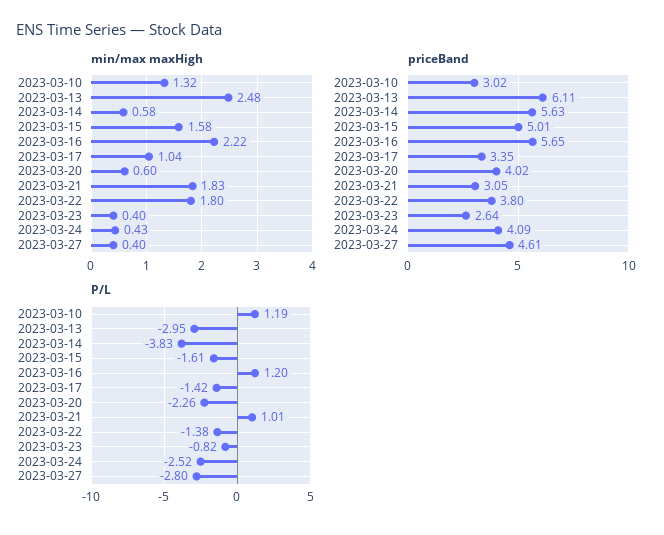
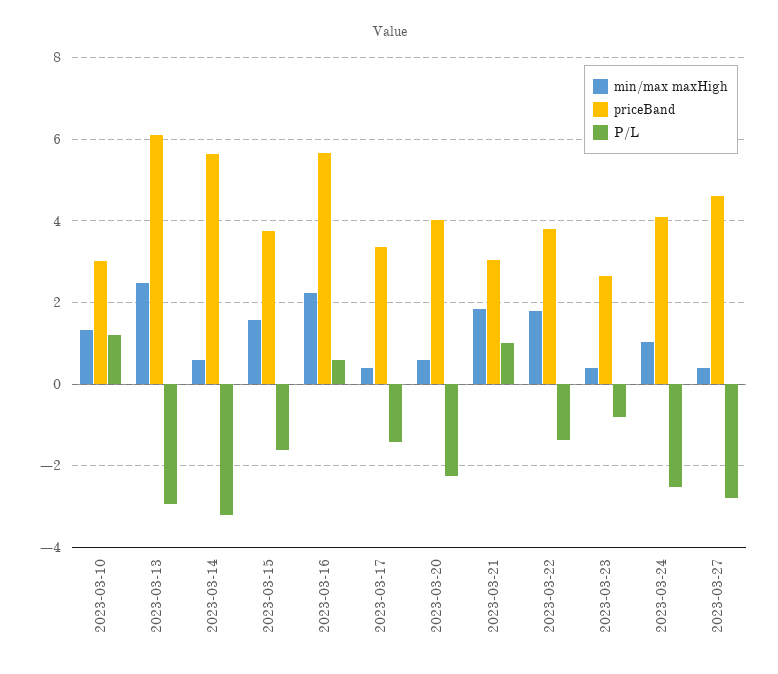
  {
    "min/max maxHigh": {
      "2023-03-10": 1.32,
      "2023-03-13": 2.48,
      "2023-03-14": 0.58,
      "2023-03-15": 1.58,
      "2023-03-16": 2.22,
-     "2023-03-17": 1.04,
+     "2023-03-17": 0.4,
      "2023-03-20": 0.6,
      "2023-03-21": 1.83,
      "2023-03-22": 1.8,
      "2023-03-23": 0.4,
-     "2023-03-24": 0.43,
+     "2023-03-24": 1,
      "2023-03-27": 0.4
    },
    "priceBand": {
      "2023-03-10": 3.02,
      "2023-03-13": 6.11,
      "2023-03-14": 5.63,
-     "2023-03-15": 5.01,
+     "2023-03-15": 3.8,
      "2023-03-16": 5.65,
      "2023-03-17": 3.35,
      "2023-03-20": 4.02,
      "2023-03-21": 3.05,
      "2023-03-22": 3.8,
      "2023-03-23": 2.64,
      "2023-03-24": 4.09,
      "2023-03-27": 4.61
    },
    "P/L": {
      "2023-03-10": 1.19,
      "2023-03-13": -2.95,
-     "2023-03-14": -3.83,
+     "2023-03-14": -3.2,
      "2023-03-15": -1.61,
-     "2023-03-16": 1.2,
+     "2023-03-16": 0.6,
      "2023-03-17": -1.42,
      "2023-03-20": -2.26,
      "2023-03-21": 1.01,
      "2023-03-22": -1.38,
      "2023-03-23": -0.82,
      "2023-03-24": -2.52,
      "2023-03-27": -2.8
    }
  }

